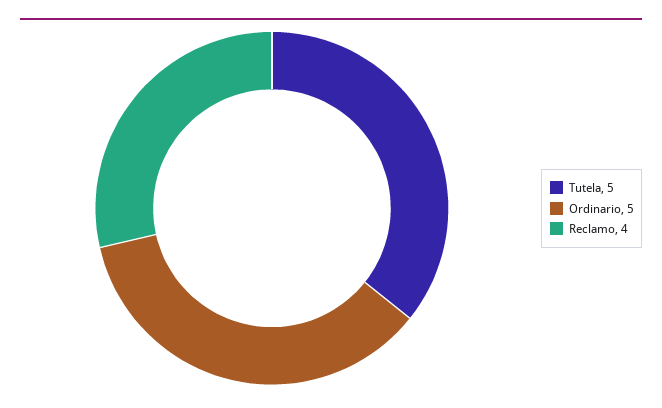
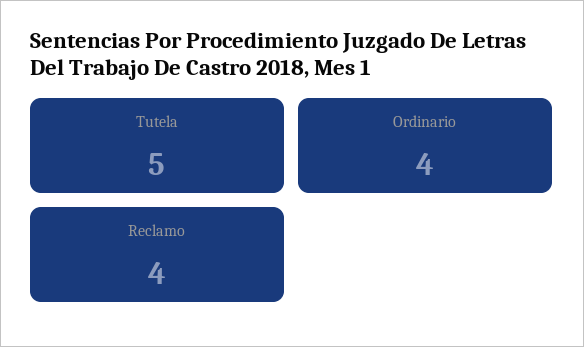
  {
    "Tutela": 5,
-   "Ordinario": 5,
+   "Ordinario": 4,
    "Reclamo": 4
  }

